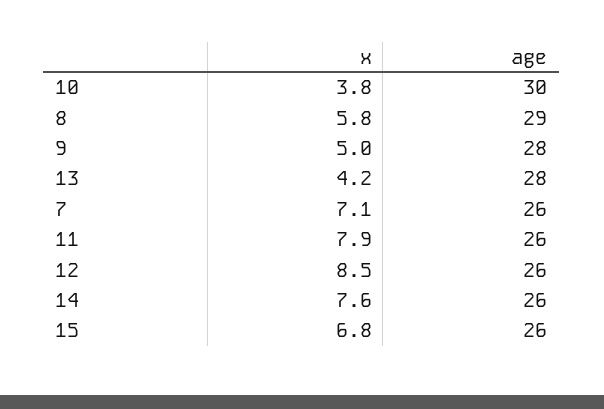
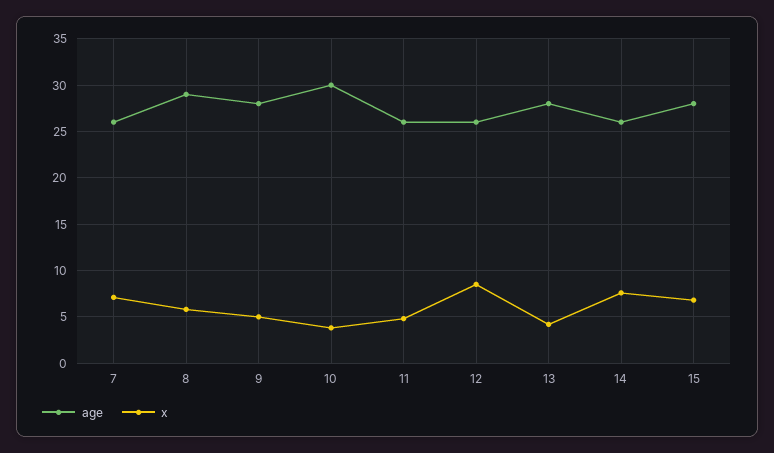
  {
    "x": {
      "10": 3.8,
      "8": 5.8,
      "9": 5,
      "13": 4.2,
      "7": 7.1,
-     "11": 7.9,
+     "11": 5,
      "12": 8.5,
      "14": 7.6,
      "15": 6.8
    },
    "age": {
      "10": 30,
      "8": 29,
      "9": 28,
      "13": 28,
      "7": 26,
      "11": 26,
      "12": 26,
      "14": 26,
-     "15": 26
+     "15": 28
    }
  }

